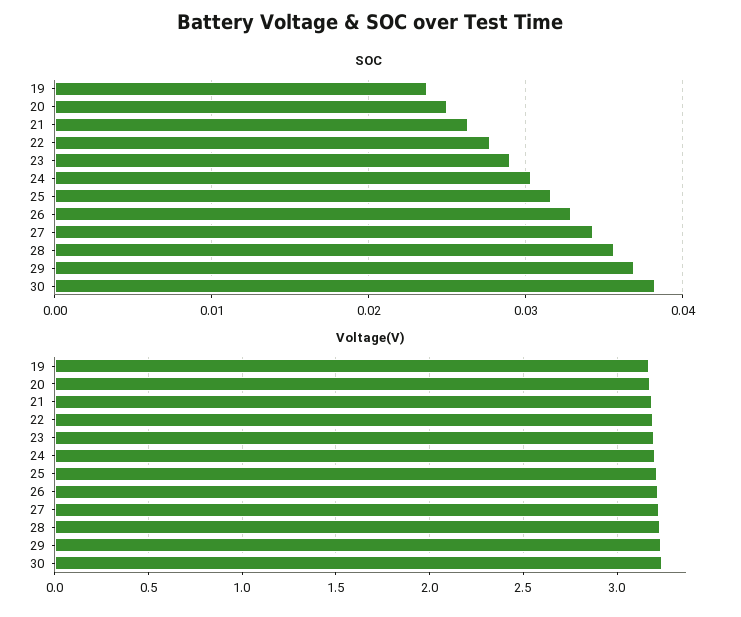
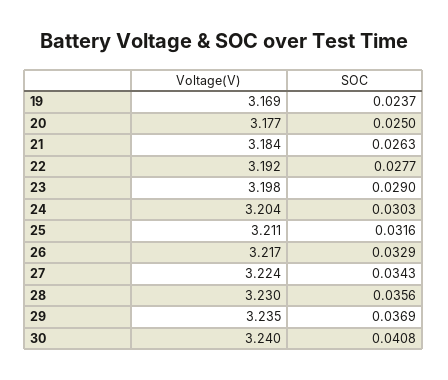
  {
    "SOC": {
      "19": 0.0237,
      "20": 0.025,
      "21": 0.0263,
      "22": 0.0277,
      "23": 0.029,
      "24": 0.0303,
      "25": 0.0316,
      "26": 0.0329,
      "27": 0.0343,
      "28": 0.0356,
      "29": 0.0369,
-     "30": 0.038
+     "30": 0.0408
    },
    "Voltage(V)": {
      "19": 3.169,
      "20": 3.177,
      "21": 3.184,
      "22": 3.192,
      "23": 3.198,
      "24": 3.204,
      "25": 3.211,
      "26": 3.217,
      "27": 3.224,
      "28": 3.23,
      "29": 3.235,
      "30": 3.24
    }
  }

